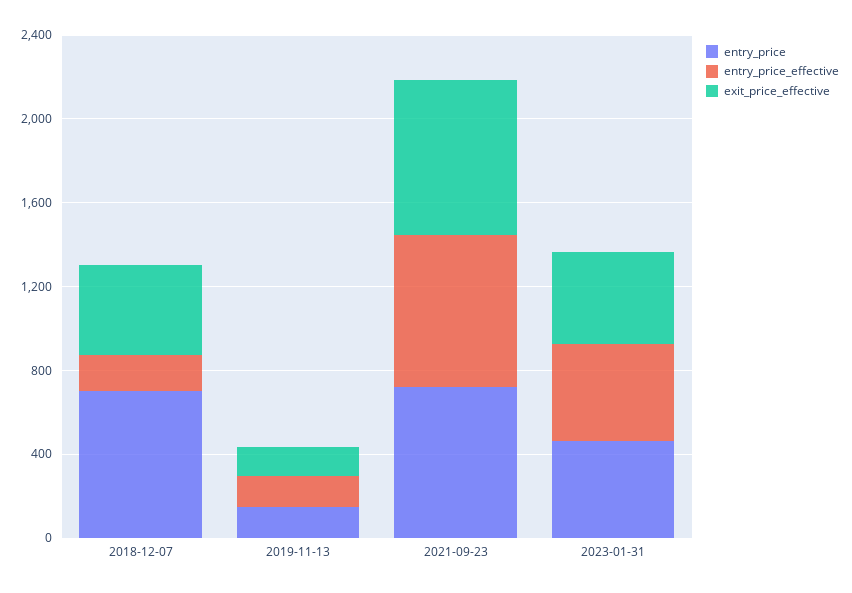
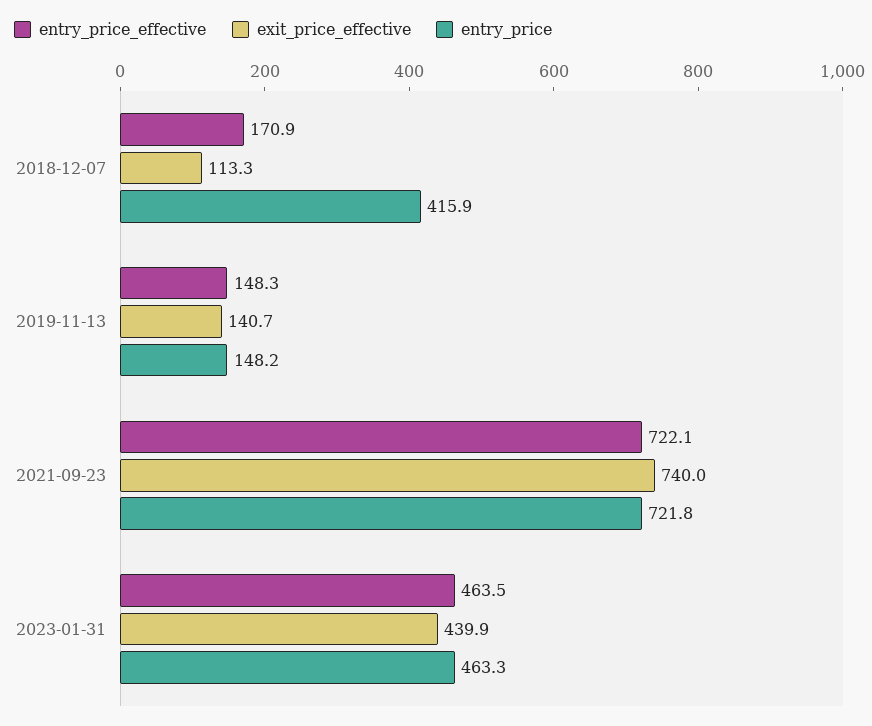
  {
    "entry_price": {
-     "2018-12-07": 700,
+     "2018-12-07": 415.9,
      "2019-11-13": 148.2,
      "2021-09-23": 721.8,
      "2023-01-31": 463.3
    },
    "entry_price_effective": {
      "2018-12-07": 170.9,
      "2019-11-13": 148.3,
      "2021-09-23": 722.1,
      "2023-01-31": 463.5
    },
    "exit_price_effective": {
-     "2018-12-07": 400,
+     "2018-12-07": 113.3,
      "2019-11-13": 140.7,
      "2021-09-23": 740,
      "2023-01-31": 439.9
    }
  }

